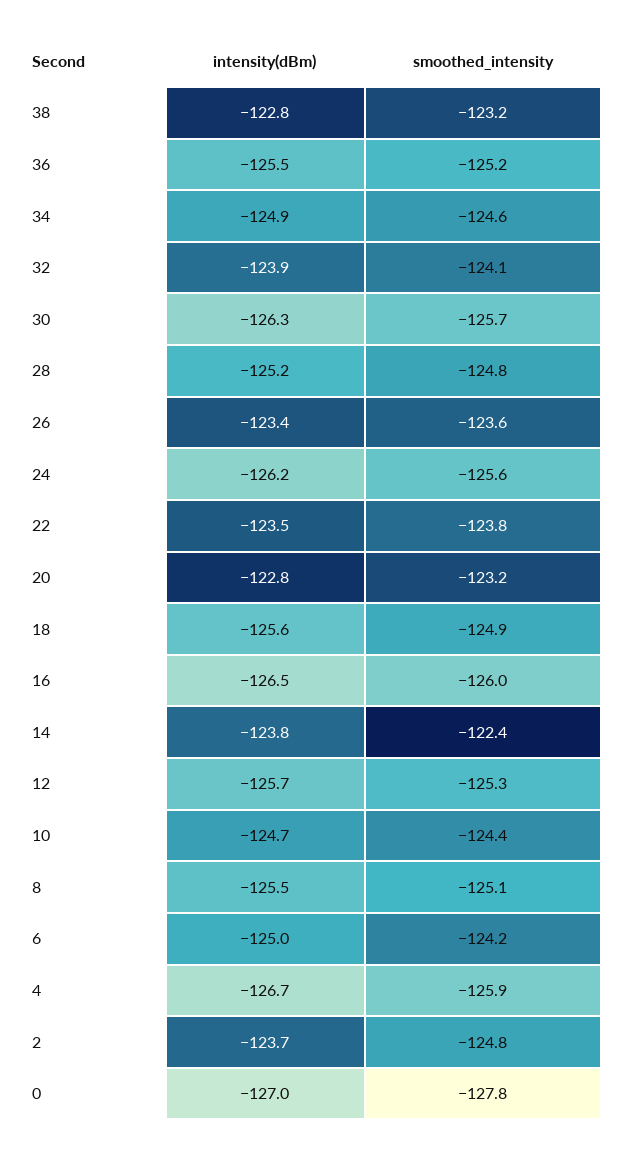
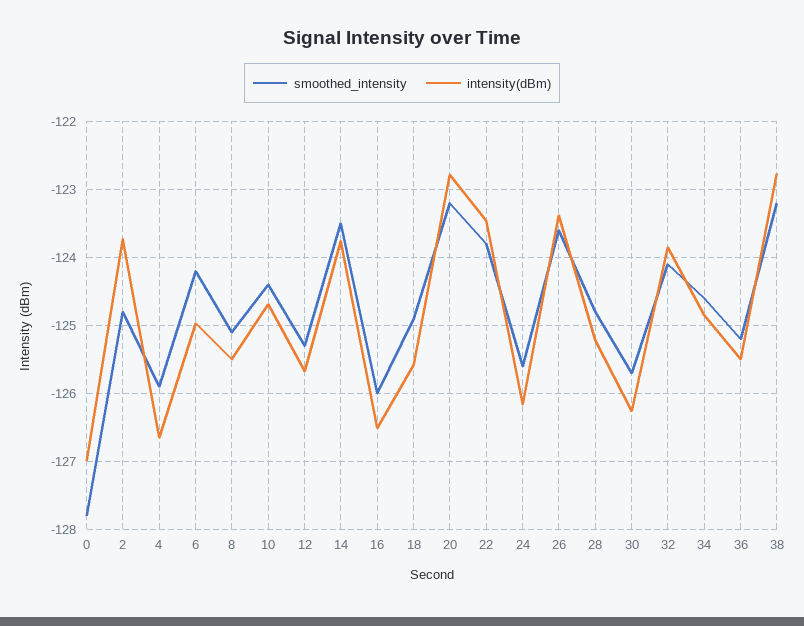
  {
    "intensity(dBm)": {
      "38": -122.8,
      "36": -125.5,
      "34": -124.9,
      "32": -123.9,
      "30": -126.3,
      "28": -125.2,
      "26": -123.4,
      "24": -126.2,
      "22": -123.5,
      "20": -122.8,
      "18": -125.6,
      "16": -126.5,
      "14": -123.8,
      "12": -125.7,
      "10": -124.7,
      "8": -125.5,
      "6": -125,
      "4": -126.7,
      "2": -123.7,
      "0": -127
    },
    "smoothed_intensity": {
      "38": -123.2,
      "36": -125.2,
      "34": -124.6,
      "32": -124.1,
      "30": -125.7,
      "28": -124.8,
      "26": -123.6,
      "24": -125.6,
      "22": -123.8,
      "20": -123.2,
      "18": -124.9,
      "16": -126,
-     "14": -122.4,
+     "14": -123.5,
      "12": -125.3,
      "10": -124.4,
      "8": -125.1,
      "6": -124.2,
      "4": -125.9,
      "2": -124.8,
      "0": -127.8
    }
  }

